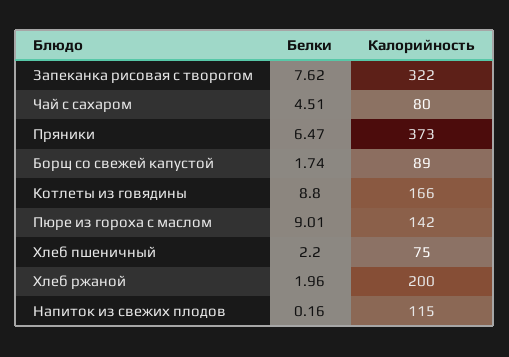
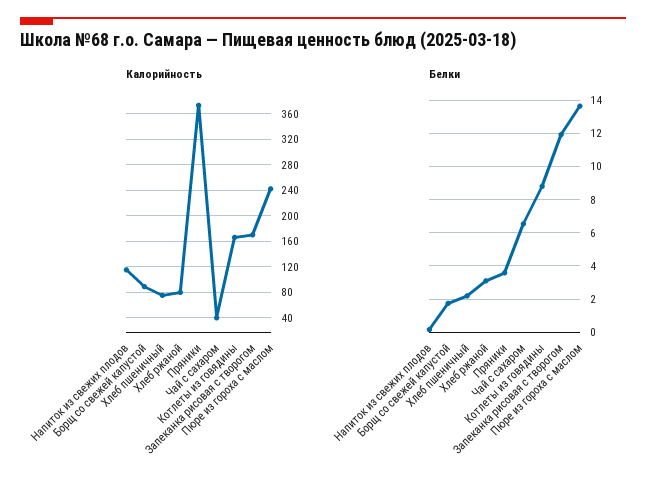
  {
    "Белки": {
-     "Запеканка рисовая с творогом": 7.62,
+     "Запеканка рисовая с творогом": 12,
-     "Чай с сахаром": 4.51,
+     "Чай с сахаром": 6.5,
-     "Пряники": 6.47,
+     "Пряники": 3.5,
      "Борщ со свежей капустой": 1.74,
      "Котлеты из говядины": 8.8,
-     "Пюре из гороха с маслом": 9.01,
+     "Пюре из гороха с маслом": 13.5,
      "Хлеб пшеничный": 2.2,
-     "Хлеб ржаной": 1.96,
+     "Хлеб ржаной": 3,
      "Напиток из свежих плодов": 0.16
    },
    "Калорийность": {
-     "Запеканка рисовая с творогом": 322,
+     "Запеканка рисовая с творогом": 170,
-     "Чай с сахаром": 80,
+     "Чай с сахаром": 40,
      "Пряники": 373,
      "Борщ со свежей капустой": 89,
      "Котлеты из говядины": 166,
-     "Пюре из гороха с маслом": 142,
+     "Пюре из гороха с маслом": 240,
      "Хлеб пшеничный": 75,
-     "Хлеб ржаной": 200,
+     "Хлеб ржаной": 80,
      "Напиток из свежих плодов": 115
    }
  }

